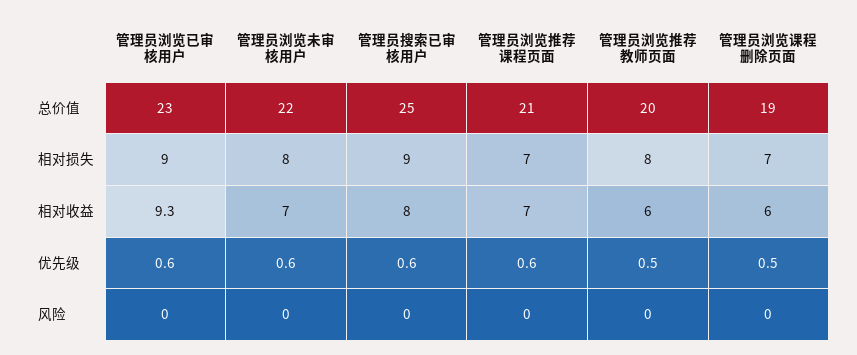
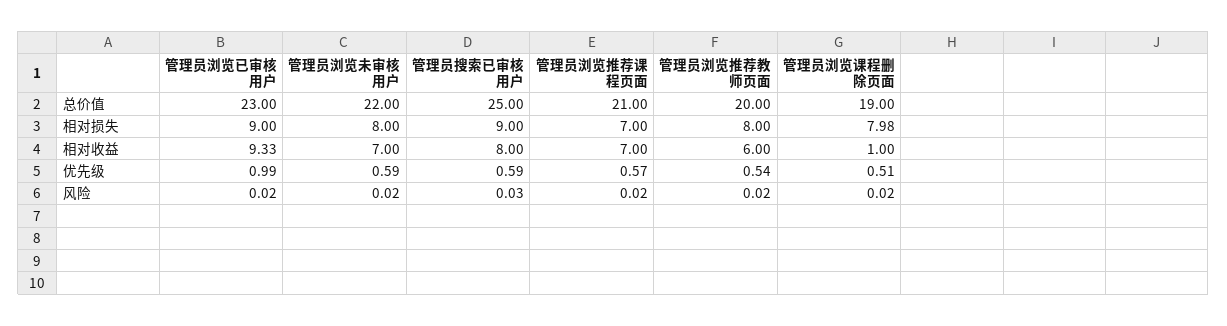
  {
    "管理员浏览已审核用户": {
      "总价值": 23,
      "相对损失": 9,
      "相对收益": 9.33,
-     "优先级": 0.6,
+     "优先级": 0.99,
      "风险": 0.02
    },
    "管理员浏览未审核用户": {
      "总价值": 22,
      "相对损失": 8,
      "相对收益": 7,
      "优先级": 0.59,
      "风险": 0.02
    },
    "管理员搜索已审核用户": {
      "总价值": 25,
      "相对损失": 9,
      "相对收益": 8,
      "优先级": 0.59,
      "风险": 0.03
    },
    "管理员浏览推荐课程页面": {
      "总价值": 21,
      "相对损失": 7,
      "相对收益": 7,
      "优先级": 0.57,
      "风险": 0.02
    },
    "管理员浏览推荐教师页面": {
      "总价值": 20,
      "相对损失": 8,
      "相对收益": 6,
      "优先级": 0.54,
      "风险": 0.02
    },
    "管理员浏览课程删除页面": {
      "总价值": 19,
-     "相对损失": 7,
+     "相对损失": 7.98,
-     "相对收益": 6,
+     "相对收益": 1,
      "优先级": 0.51,
      "风险": 0.02
    }
  }

